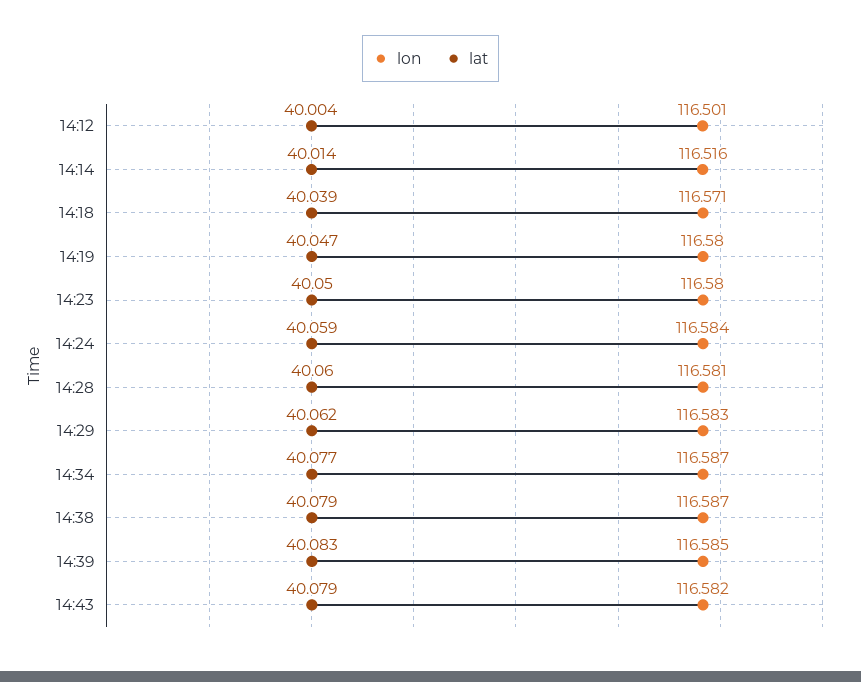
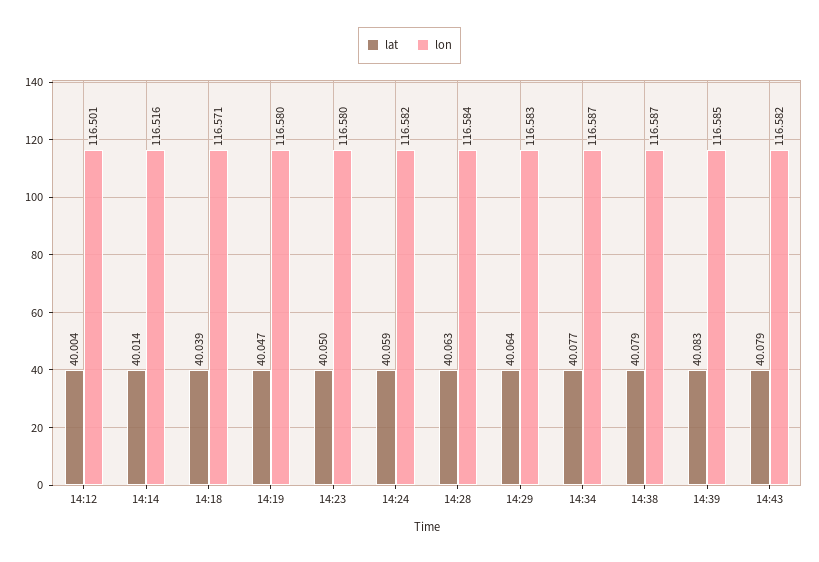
  {
    "lon": {
      "14:12": 116.501,
      "14:14": 116.516,
      "14:18": 116.571,
      "14:19": 116.58,
      "14:23": 116.58,
-     "14:24": 116.584,
+     "14:24": 116.582,
-     "14:28": 116.581,
+     "14:28": 116.584,
      "14:29": 116.583,
      "14:34": 116.587,
      "14:38": 116.587,
      "14:39": 116.585,
      "14:43": 116.582
    },
    "lat": {
      "14:12": 40.004,
      "14:14": 40.014,
      "14:18": 40.039,
      "14:19": 40.047,
      "14:23": 40.05,
      "14:24": 40.059,
-     "14:28": 40.06,
+     "14:28": 40.063,
-     "14:29": 40.062,
+     "14:29": 40.064,
      "14:34": 40.077,
      "14:38": 40.079,
      "14:39": 40.083,
      "14:43": 40.079
    }
  }

